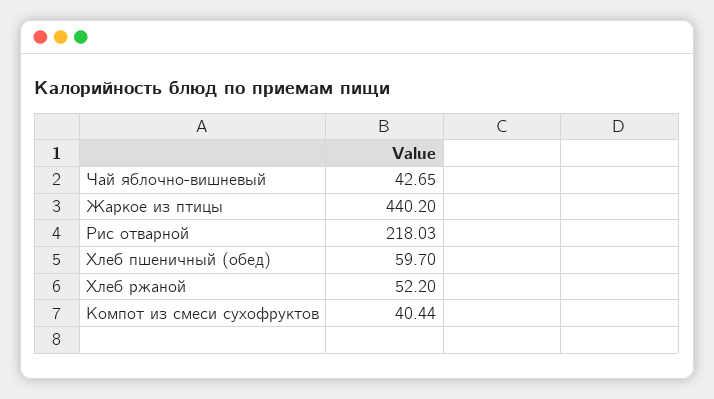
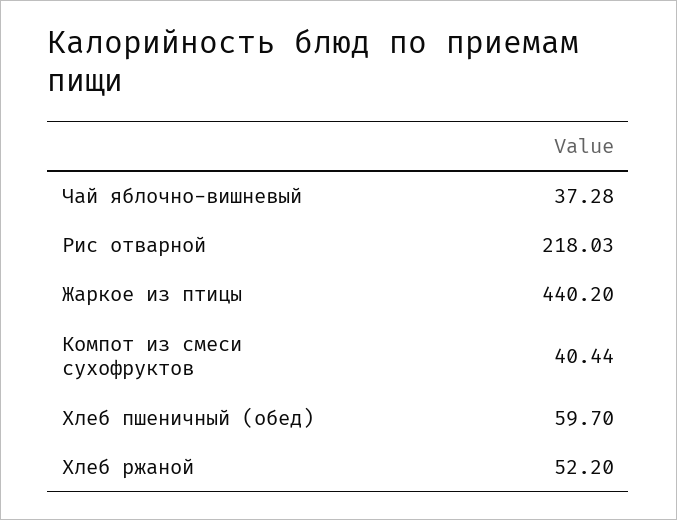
  {
-   "Чай яблочно-вишневый": 42.65,
+   "Чай яблочно-вишневый": 37.28,
    "Жаркое из птицы": 440.2,
    "Рис отварной": 218.03,
    "Хлеб пшеничный (обед)": 59.7,
    "Хлеб ржаной": 52.2,
    "Компот из смеси сухофруктов": 40.44
  }

